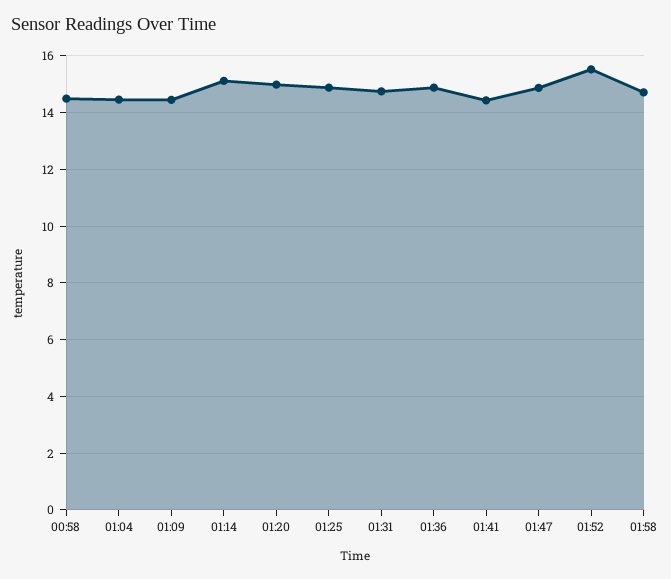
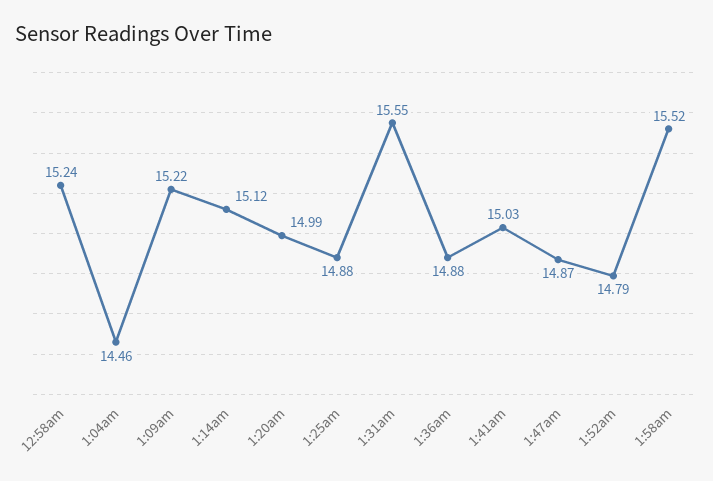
  {
-   "00:58": 14.5,
+   "00:58": 15.24,
    "01:04": 14.46,
-   "01:09": 14.5,
+   "01:09": 15.22,
    "01:14": 15.12,
    "01:20": 14.99,
    "01:25": 14.88,
-   "01:31": 14.75,
+   "01:31": 15.55,
    "01:36": 14.88,
-   "01:41": 14.5,
+   "01:41": 15.03,
    "01:47": 14.87,
-   "01:52": 15.5,
+   "01:52": 14.79,
-   "01:58": 14.75
+   "01:58": 15.52
  }

